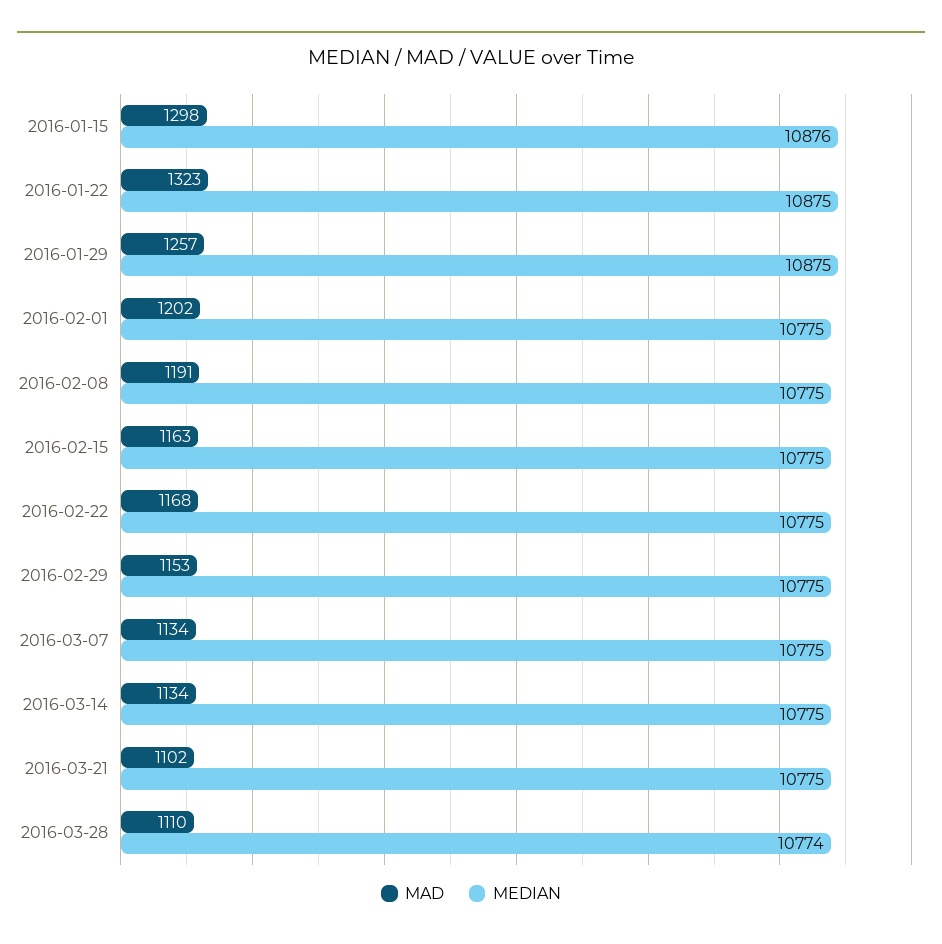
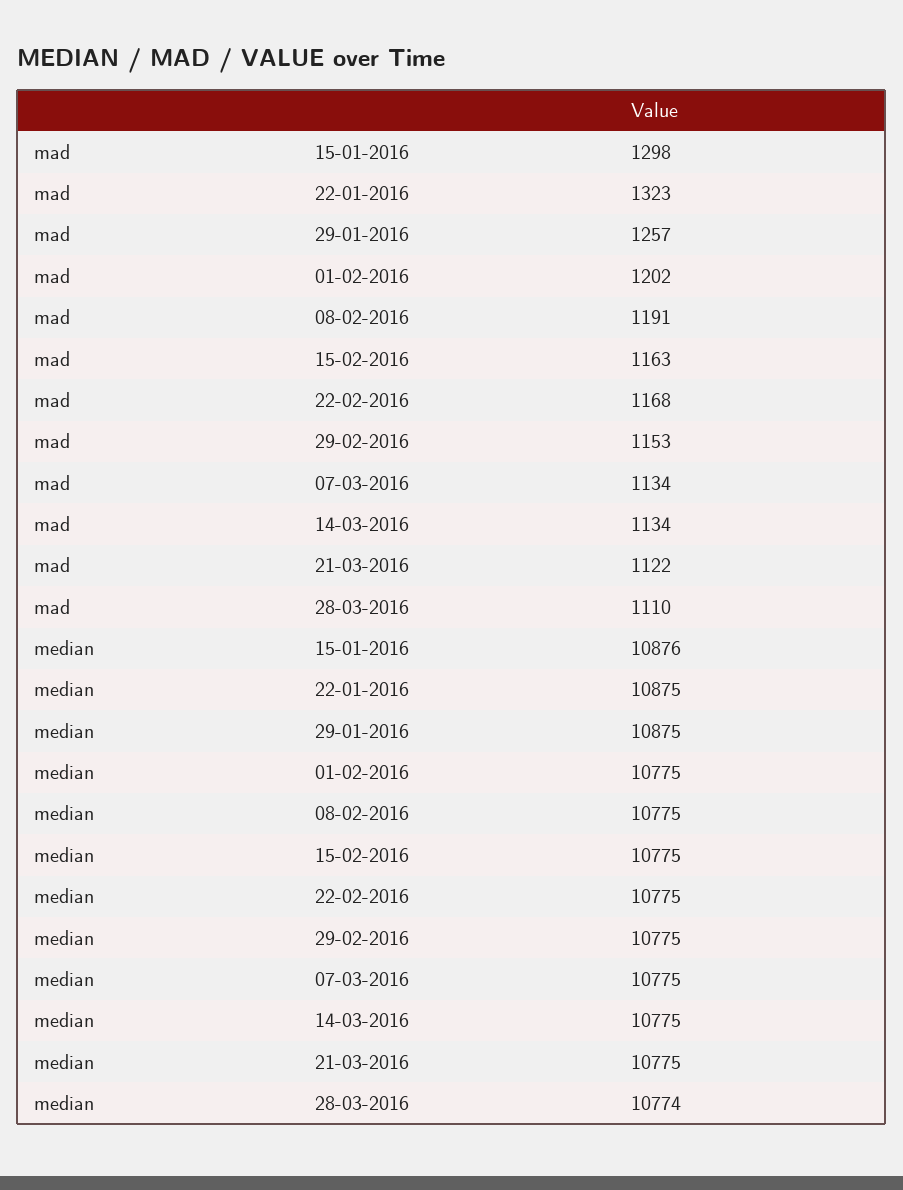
  {
    "MAD": {
      "2016-01-15": 1298,
      "2016-01-22": 1323,
      "2016-01-29": 1257,
      "2016-02-01": 1202,
      "2016-02-08": 1191,
      "2016-02-15": 1163,
      "2016-02-22": 1168,
      "2016-02-29": 1153,
      "2016-03-07": 1134,
      "2016-03-14": 1134,
-     "2016-03-21": 1102,
+     "2016-03-21": 1122,
      "2016-03-28": 1110
    },
    "MEDIAN": {
      "2016-01-15": 10876,
      "2016-01-22": 10875,
      "2016-01-29": 10875,
      "2016-02-01": 10775,
      "2016-02-08": 10775,
      "2016-02-15": 10775,
      "2016-02-22": 10775,
      "2016-02-29": 10775,
      "2016-03-07": 10775,
      "2016-03-14": 10775,
      "2016-03-21": 10775,
      "2016-03-28": 10774
    }
  }

